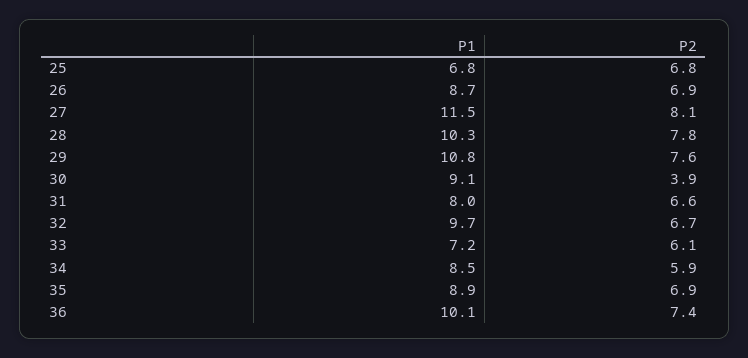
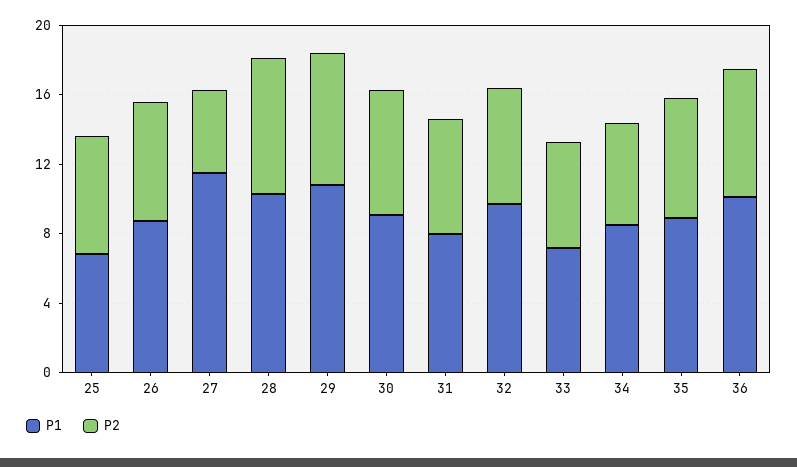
  {
    "P1": {
      "25": 6.8,
      "26": 8.7,
      "27": 11.5,
      "28": 10.3,
      "29": 10.8,
      "30": 9.1,
      "31": 8,
      "32": 9.7,
      "33": 7.2,
      "34": 8.5,
      "35": 8.9,
      "36": 10.1
    },
    "P2": {
      "25": 6.8,
      "26": 6.9,
-     "27": 8.1,
+     "27": 5,
      "28": 7.8,
      "29": 7.6,
-     "30": 3.9,
+     "30": 7,
      "31": 6.6,
      "32": 6.7,
      "33": 6.1,
      "34": 5.9,
      "35": 6.9,
      "36": 7.4
    }
  }

